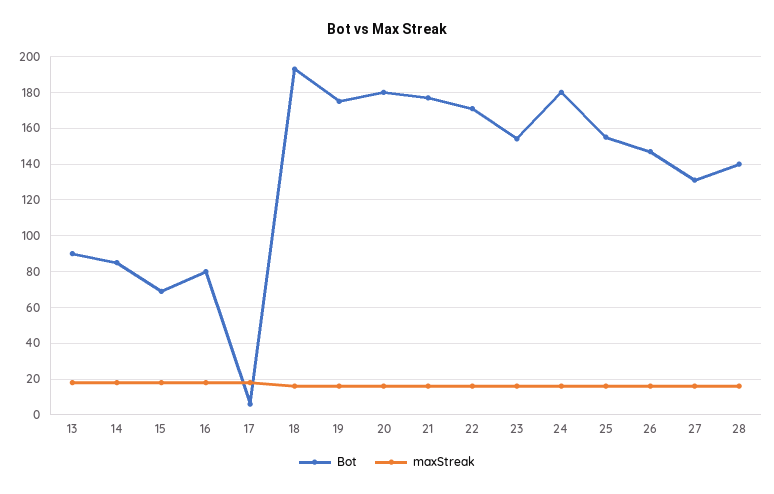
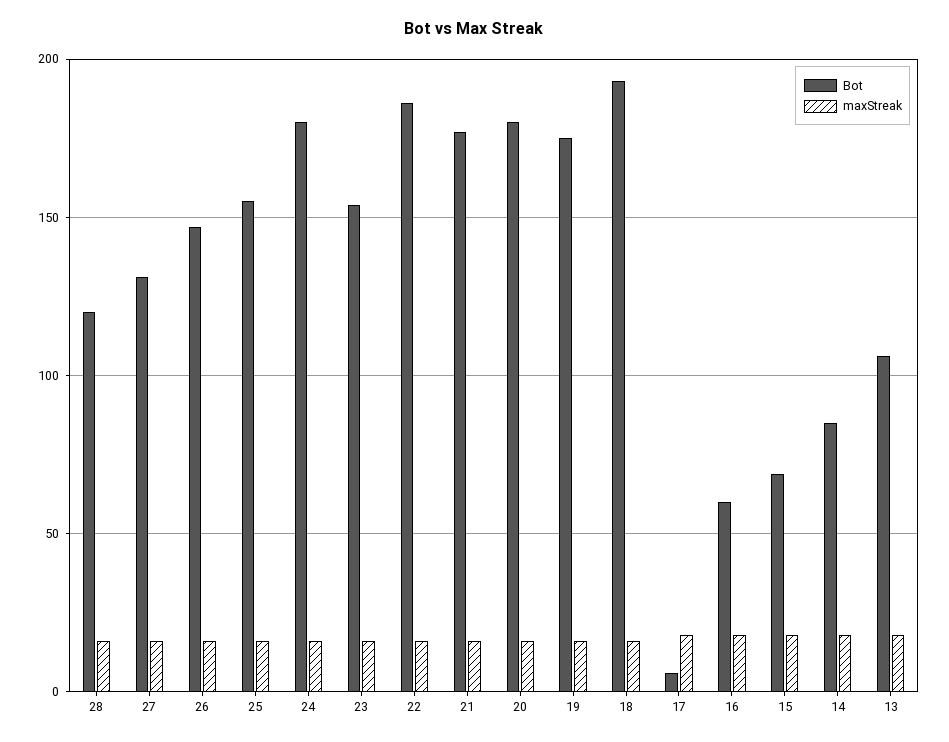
  {
    "Bot": {
-     "13": 90,
+     "13": 105,
      "14": 85,
      "15": 70,
-     "16": 80,
+     "16": 60,
      "17": 5,
      "18": 195,
      "19": 175,
      "20": 180,
      "21": 175,
-     "22": 170,
+     "22": 185,
      "23": 155,
      "24": 180,
      "25": 155,
      "26": 145,
      "27": 130,
-     "28": 140
+     "28": 120
    },
    "maxStreak": {
      "13": 20,
      "14": 20,
      "15": 20,
      "16": 20,
      "17": 20,
      "18": 15,
      "19": 15,
      "20": 15,
      "21": 15,
      "22": 15,
      "23": 15,
      "24": 15,
      "25": 15,
      "26": 15,
      "27": 15,
      "28": 15
    }
  }

